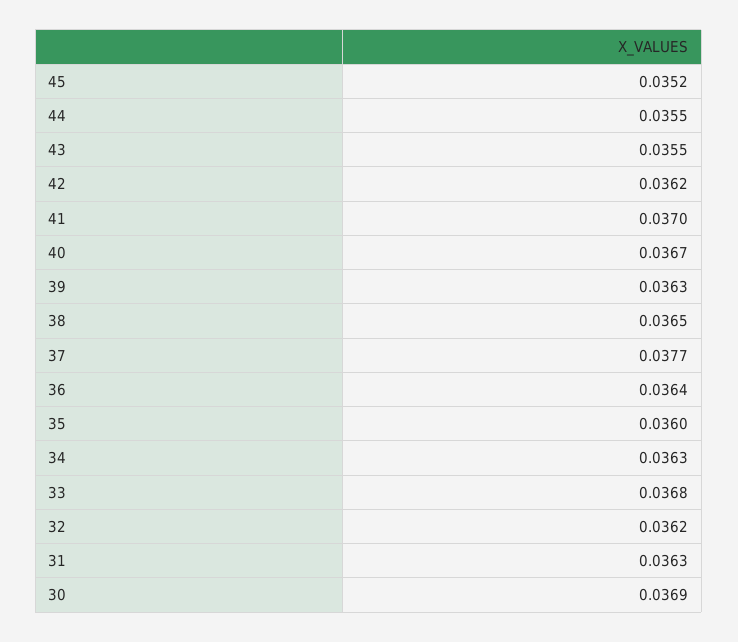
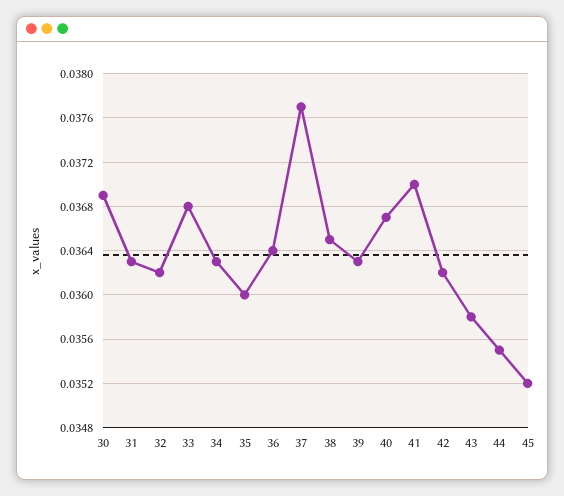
  {
    "45": 0.0352,
    "44": 0.0355,
-   "43": 0.0355,
+   "43": 0.0358,
    "42": 0.0362,
    "41": 0.037,
    "40": 0.0367,
    "39": 0.0363,
    "38": 0.0365,
    "37": 0.0377,
    "36": 0.0364,
    "35": 0.036,
    "34": 0.0363,
    "33": 0.0368,
    "32": 0.0362,
    "31": 0.0363,
    "30": 0.0369
  }

